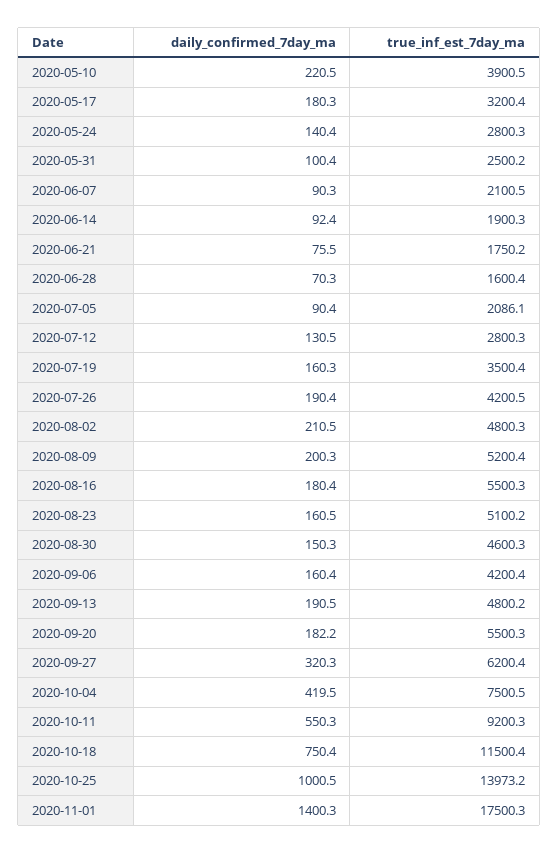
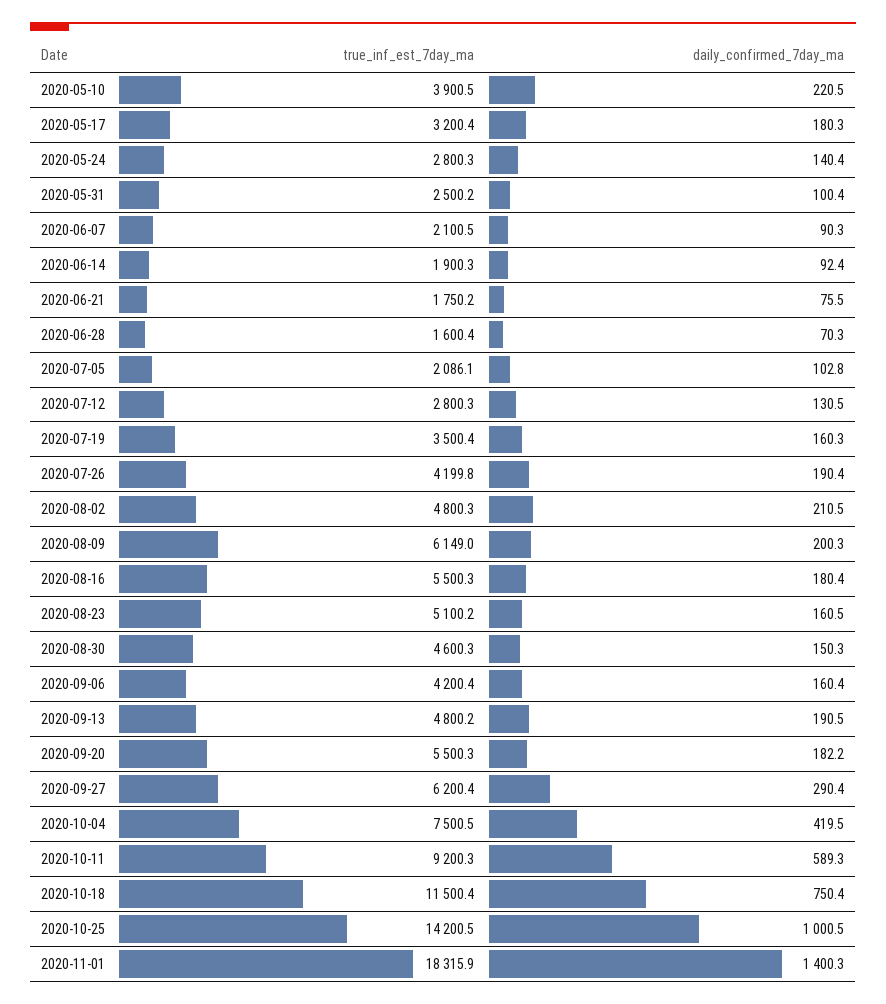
  {
    "daily_confirmed_7day_ma": {
      "2020-05-10": 220.5,
      "2020-05-17": 180.3,
      "2020-05-24": 140.4,
      "2020-05-31": 100.4,
      "2020-06-07": 90.3,
      "2020-06-14": 92.4,
      "2020-06-21": 75.5,
      "2020-06-28": 70.3,
-     "2020-07-05": 90.4,
+     "2020-07-05": 102.8,
      "2020-07-12": 130.5,
      "2020-07-19": 160.3,
      "2020-07-26": 190.4,
      "2020-08-02": 210.5,
      "2020-08-09": 200.3,
      "2020-08-16": 180.4,
      "2020-08-23": 160.5,
      "2020-08-30": 150.3,
      "2020-09-06": 160.4,
      "2020-09-13": 190.5,
      "2020-09-20": 182.2,
-     "2020-09-27": 320.3,
+     "2020-09-27": 290.4,
      "2020-10-04": 419.5,
-     "2020-10-11": 550.3,
+     "2020-10-11": 589.3,
      "2020-10-18": 750.4,
      "2020-10-25": 1000.5,
      "2020-11-01": 1400.3
    },
    "true_inf_est_7day_ma": {
      "2020-05-10": 3900.5,
      "2020-05-17": 3200.4,
      "2020-05-24": 2800.3,
      "2020-05-31": 2500.2,
      "2020-06-07": 2100.5,
      "2020-06-14": 1900.3,
      "2020-06-21": 1750.2,
      "2020-06-28": 1600.4,
      "2020-07-05": 2086.1,
      "2020-07-12": 2800.3,
      "2020-07-19": 3500.4,
-     "2020-07-26": 4200.5,
+     "2020-07-26": 4199.8,
      "2020-08-02": 4800.3,
-     "2020-08-09": 5200.4,
+     "2020-08-09": 6149,
      "2020-08-16": 5500.3,
      "2020-08-23": 5100.2,
      "2020-08-30": 4600.3,
      "2020-09-06": 4200.4,
      "2020-09-13": 4800.2,
      "2020-09-20": 5500.3,
      "2020-09-27": 6200.4,
      "2020-10-04": 7500.5,
      "2020-10-11": 9200.3,
      "2020-10-18": 11500.4,
-     "2020-10-25": 13973.2,
+     "2020-10-25": 14200.5,
-     "2020-11-01": 17500.3
+     "2020-11-01": 18315.9
    }
  }

